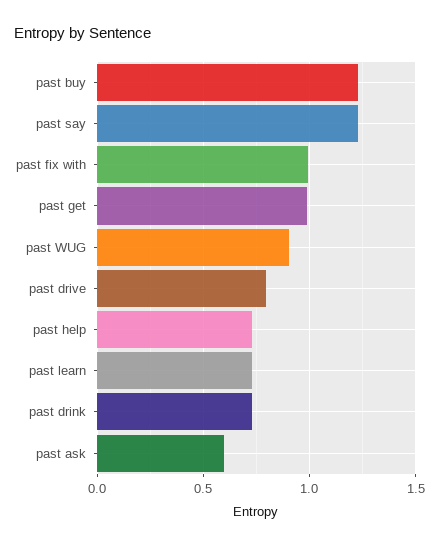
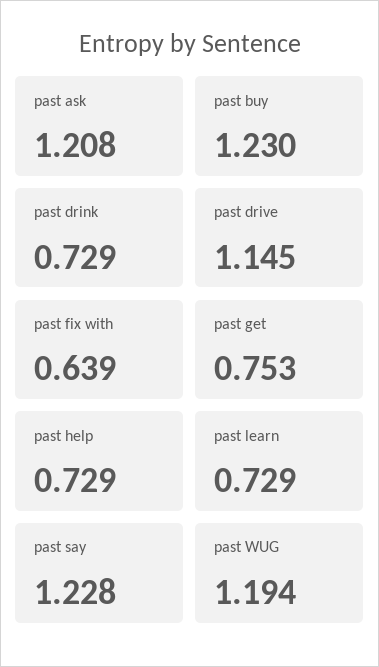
  {
    "past buy": 1.23,
    "past say": 1.228,
-   "past fix with": 1,
+   "past fix with": 0.639,
-   "past get": 1,
+   "past get": 0.753,
-   "past WUG": 0.9,
+   "past WUG": 1.194,
-   "past drive": 0.8,
+   "past drive": 1.145,
    "past help": 0.729,
    "past learn": 0.729,
    "past drink": 0.729,
-   "past ask": 0.6
+   "past ask": 1.208
  }

